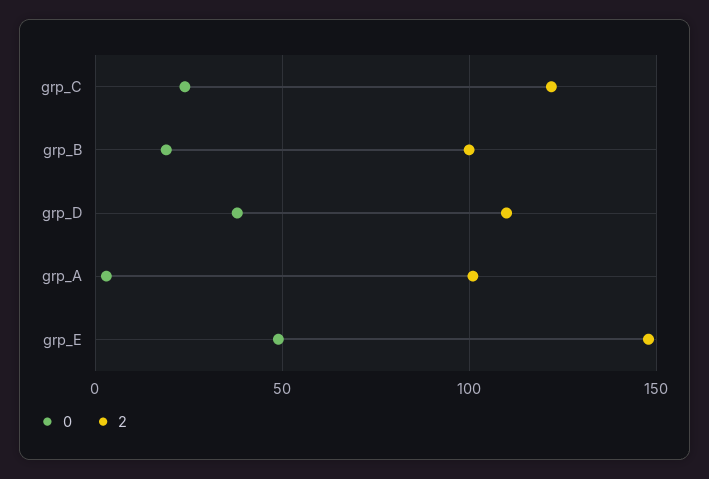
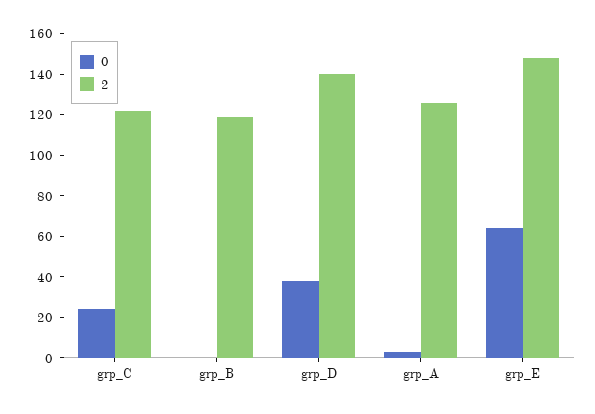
  {
    "0": {
      "grp_C": 25,
-     "grp_B": 20,
+     "grp_B": 0,
      "grp_D": 40,
      "grp_A": 5,
-     "grp_E": 50
+     "grp_E": 65
    },
    "2": {
      "grp_C": 120,
-     "grp_B": 100,
+     "grp_B": 120,
-     "grp_D": 110,
+     "grp_D": 140,
-     "grp_A": 100,
+     "grp_A": 125,
      "grp_E": 150
    }
  }

